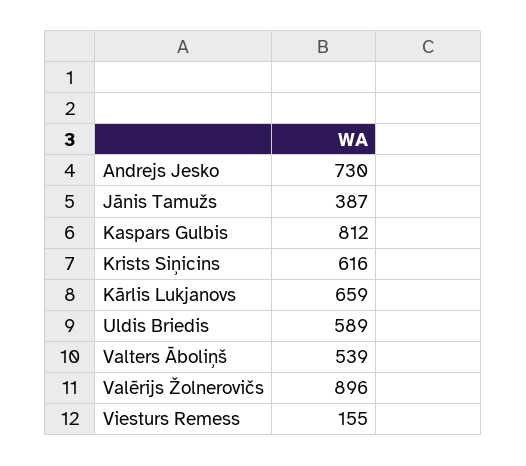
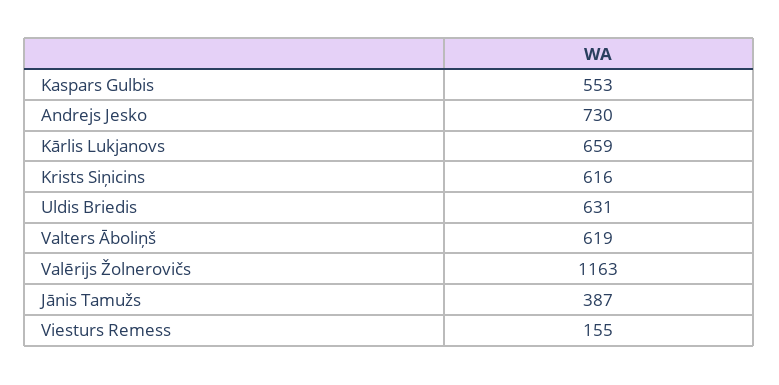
  {
    "Andrejs Jesko": 730,
    "Jānis Tamužs": 387,
-   "Kaspars Gulbis": 812,
+   "Kaspars Gulbis": 553,
    "Krists Siņicins": 616,
    "Kārlis Lukjanovs": 659,
-   "Uldis Briedis": 589,
+   "Uldis Briedis": 631,
-   "Valters Āboliņš": 539,
+   "Valters Āboliņš": 619,
-   "Valērijs Žolnerovičs": 896,
+   "Valērijs Žolnerovičs": 1163,
    "Viesturs Remess": 155
  }

